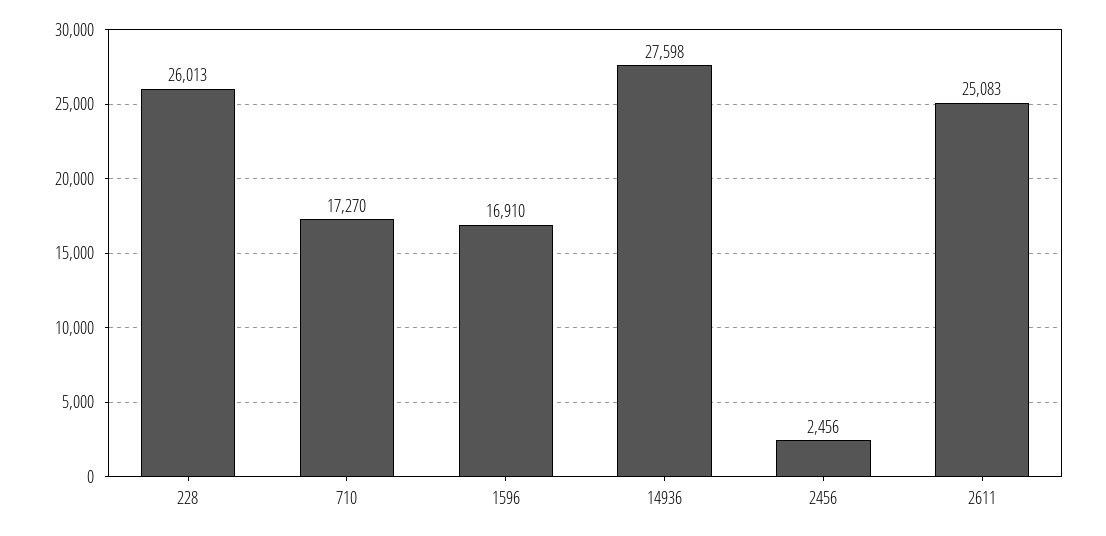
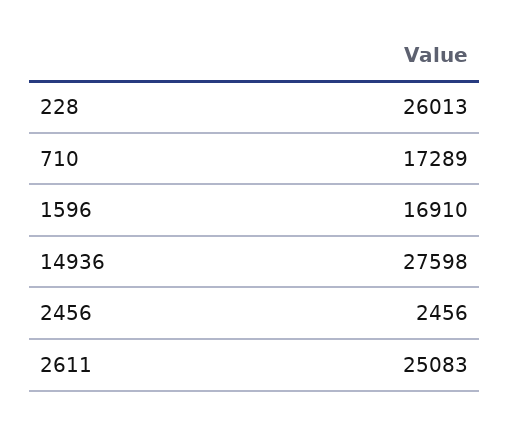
  {
    "228": 26013,
-   "710": 17270,
+   "710": 17289,
    "1596": 16910,
    "14936": 27598,
    "2456": 2456,
    "2611": 25083
  }

